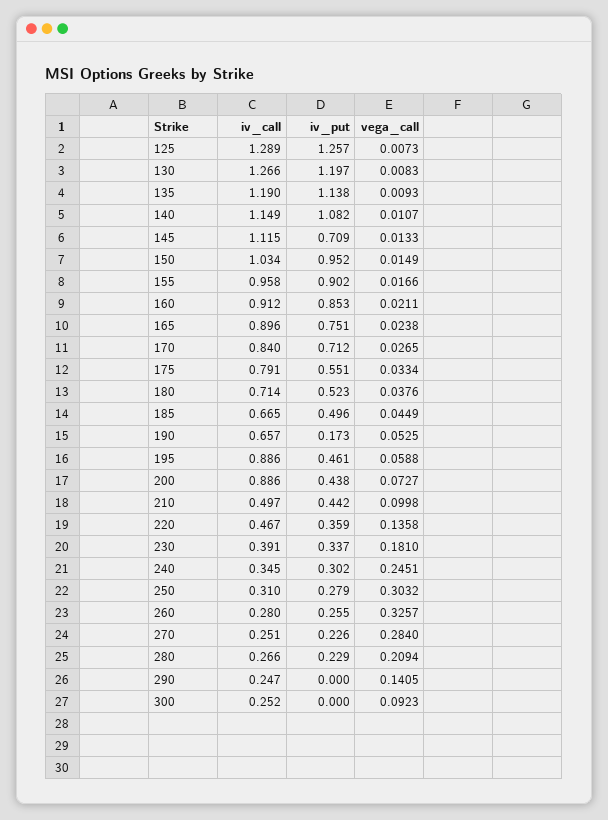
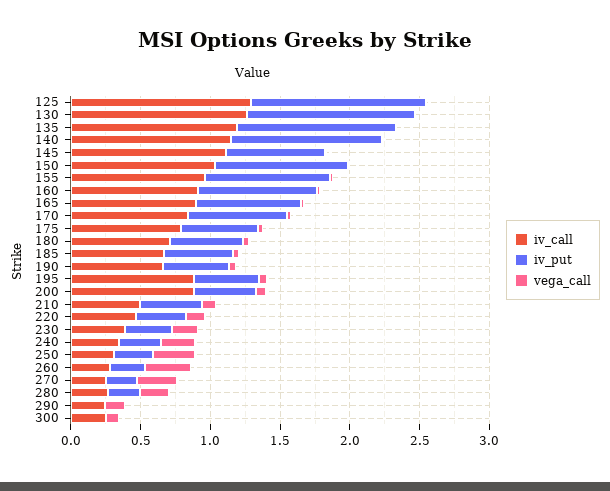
  {
    "iv_call": {
      "125": 1.289,
      "130": 1.266,
      "135": 1.19,
      "140": 1.149,
      "145": 1.115,
      "150": 1.034,
      "155": 0.958,
      "160": 0.912,
      "165": 0.896,
      "170": 0.84,
      "175": 0.791,
      "180": 0.714,
      "185": 0.665,
      "190": 0.657,
      "195": 0.886,
      "200": 0.886,
      "210": 0.497,
      "220": 0.467,
      "230": 0.391,
      "240": 0.345,
      "250": 0.31,
      "260": 0.28,
      "270": 0.251,
      "280": 0.266,
      "290": 0.247,
      "300": 0.252
    },
    "iv_put": {
      "125": 1.257,
      "130": 1.197,
      "135": 1.138,
      "140": 1.082,
      "145": 0.709,
      "150": 0.952,
      "155": 0.902,
      "160": 0.853,
      "165": 0.751,
      "170": 0.712,
      "175": 0.551,
      "180": 0.523,
      "185": 0.496,
-     "190": 0.173,
+     "190": 0.5,
      "195": 0.461,
      "200": 0.438,
      "210": 0.442,
      "220": 0.359,
      "230": 0.337,
      "240": 0.302,
      "250": 0.279,
      "260": 0.255,
      "270": 0.226,
      "280": 0.229,
      "290": 0,
      "300": 0
    },
    "vega_call": {
      "125": 0.0073,
      "130": 0.0083,
      "135": 0.0093,
      "140": 0.0107,
      "145": 0.0133,
      "150": 0.0149,
      "155": 0.0166,
      "160": 0.0211,
      "165": 0.0238,
      "170": 0.0265,
      "175": 0.0334,
      "180": 0.0376,
      "185": 0.0449,
      "190": 0.0525,
      "195": 0.0588,
      "200": 0.0727,
      "210": 0.0998,
      "220": 0.1358,
      "230": 0.181,
      "240": 0.2451,
      "250": 0.3032,
      "260": 0.3257,
      "270": 0.284,
      "280": 0.2094,
      "290": 0.1405,
      "300": 0.0923
    }
  }

